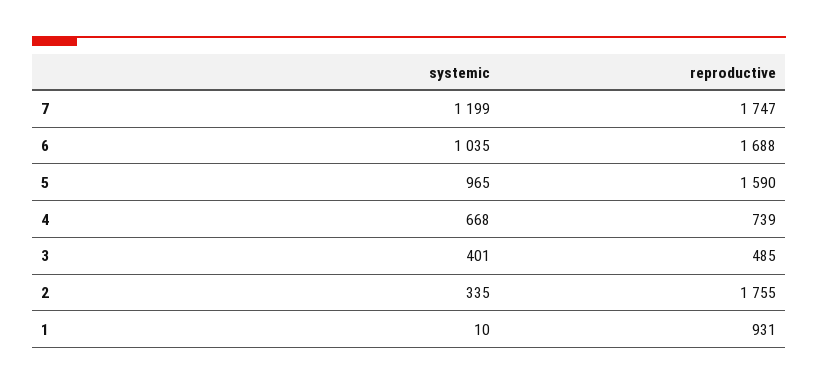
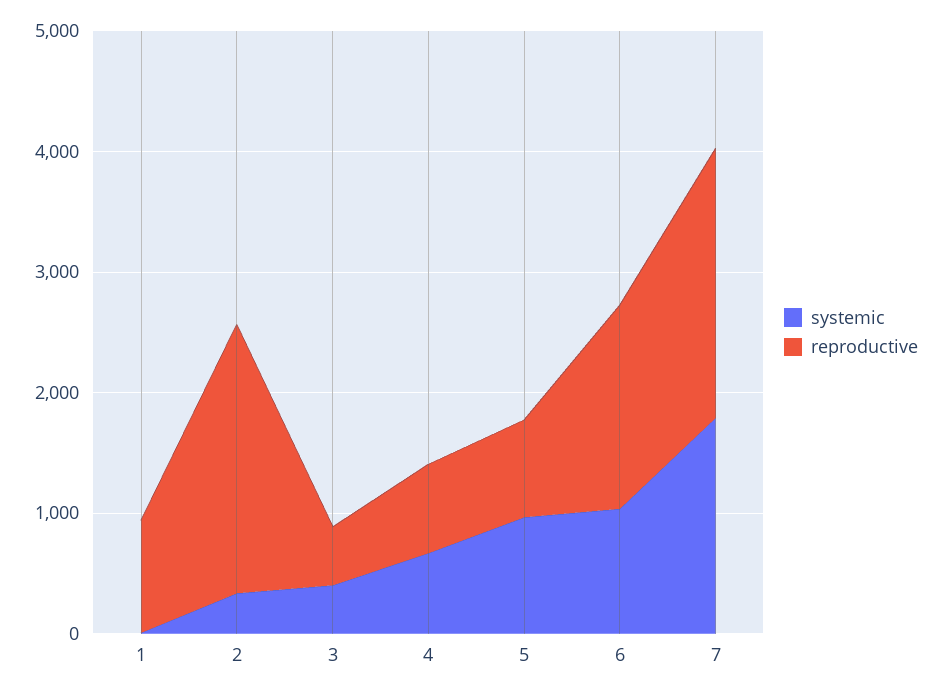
  {
    "systemic": {
-     "7": 1199,
+     "7": 1800,
      "6": 1035,
      "5": 965,
      "4": 668,
      "3": 401,
      "2": 335,
      "1": 10
    },
    "reproductive": {
-     "7": 1747,
+     "7": 2200,
      "6": 1688,
-     "5": 1590,
+     "5": 800,
      "4": 739,
      "3": 485,
-     "2": 1755,
+     "2": 2200,
      "1": 931
    }
  }

